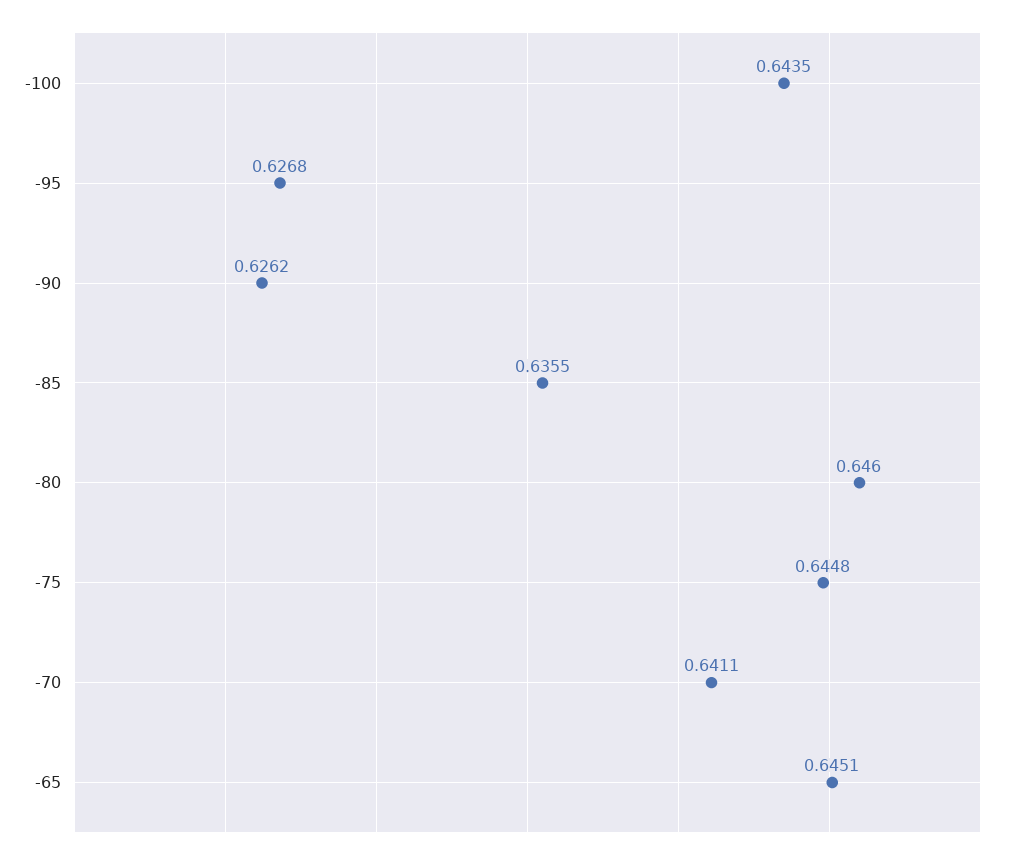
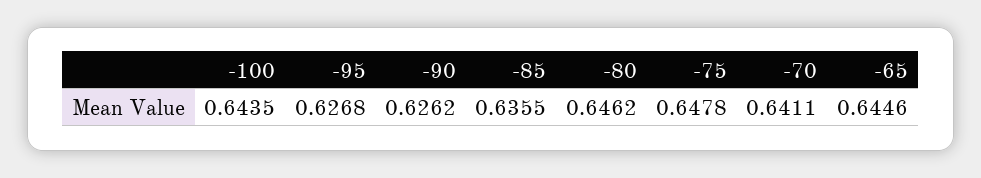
  {
    "-100": 0.6435,
    "-95": 0.6268,
    "-90": 0.6262,
    "-85": 0.6355,
-   "-80": 0.646,
+   "-80": 0.6462,
-   "-75": 0.6448,
+   "-75": 0.6478,
    "-70": 0.6411,
-   "-65": 0.6451
+   "-65": 0.6446
  }

